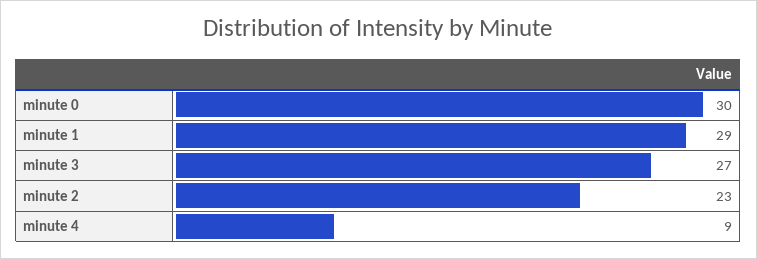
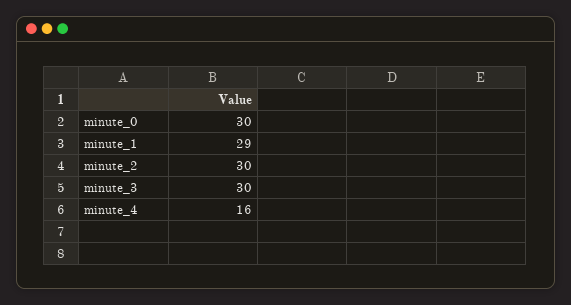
  {
    "minute 0": 30,
    "minute 1": 29,
-   "minute 3": 27,
+   "minute 3": 30,
-   "minute 2": 23,
+   "minute 2": 30,
-   "minute 4": 9
+   "minute 4": 16
  }

